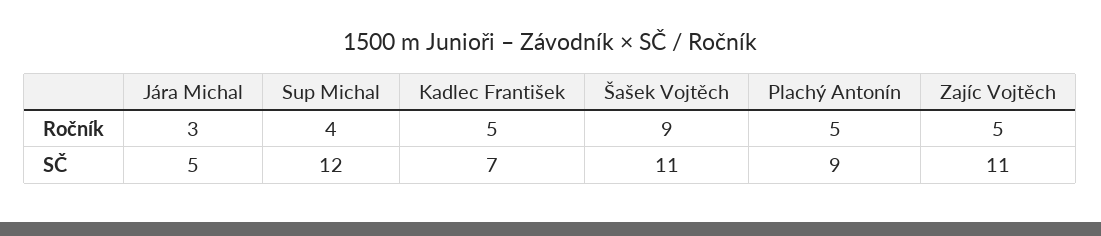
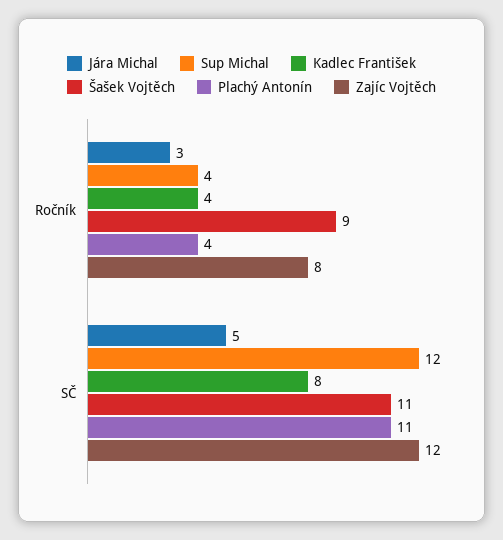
  {
    "Jára Michal": {
      "Ročník": 3,
      "SČ": 5
    },
    "Sup Michal": {
      "Ročník": 4,
      "SČ": 12
    },
    "Kadlec František": {
-     "Ročník": 5,
+     "Ročník": 4,
-     "SČ": 7
+     "SČ": 8
    },
    "Šašek Vojtěch": {
      "Ročník": 9,
      "SČ": 11
    },
    "Plachý Antonín": {
-     "Ročník": 5,
+     "Ročník": 4,
-     "SČ": 9
+     "SČ": 11
    },
    "Zajíc Vojtěch": {
-     "Ročník": 5,
+     "Ročník": 8,
-     "SČ": 11
+     "SČ": 12
    }
  }

